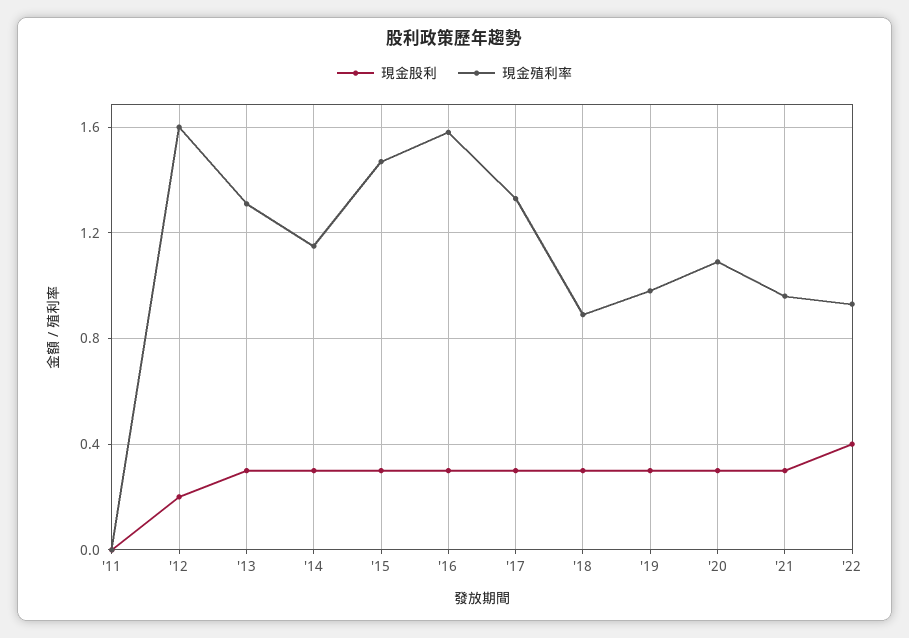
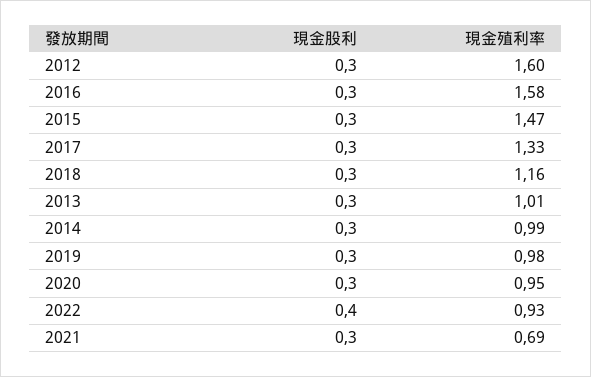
  {
    "現金股利": {
-     "'11": 0,
-     "'12": 0.2,
+     "'12": 0.3,
      "'13": 0.3,
      "'14": 0.3,
      "'15": 0.3,
      "'16": 0.3,
      "'17": 0.3,
      "'18": 0.3,
      "'19": 0.3,
      "'20": 0.3,
      "'21": 0.3,
      "'22": 0.4
    },
    "現金殖利率": {
-     "'11": 0,
      "'12": 1.6,
-     "'13": 1.3,
+     "'13": 1.01,
-     "'14": 1.15,
+     "'14": 0.99,
      "'15": 1.47,
      "'16": 1.58,
      "'17": 1.33,
-     "'18": 0.9,
+     "'18": 1.16,
      "'19": 0.98,
-     "'20": 1.1,
+     "'20": 0.95,
-     "'21": 0.95,
+     "'21": 0.69,
      "'22": 0.93
    }
  }

